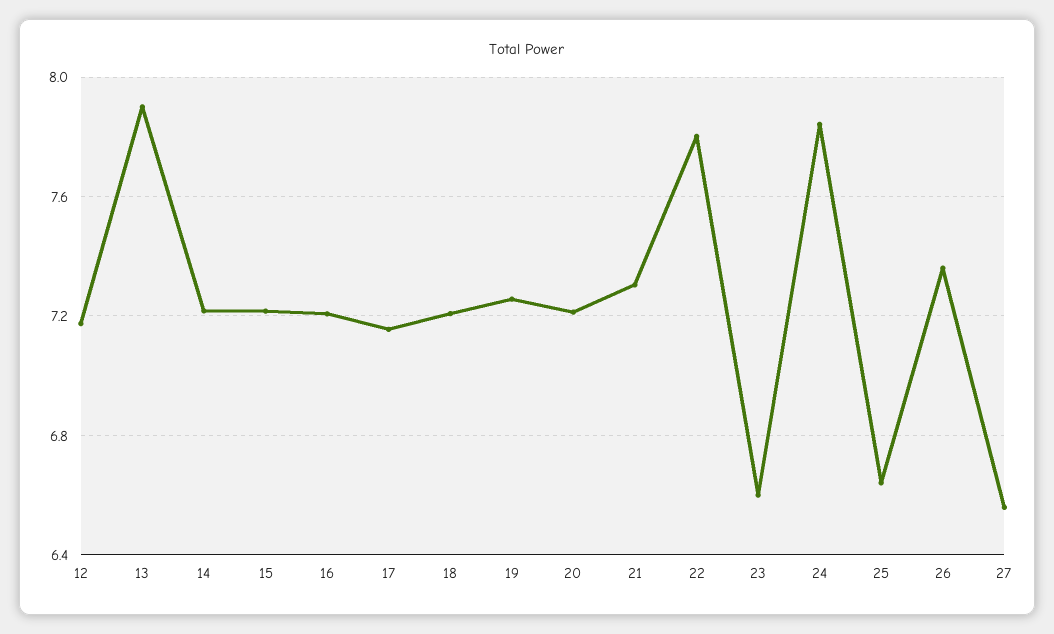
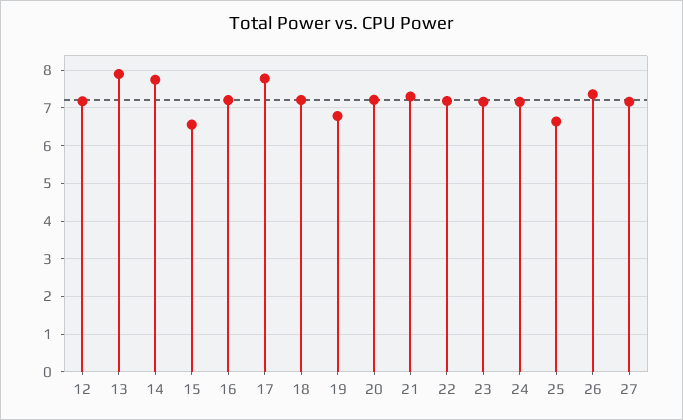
  {
    "12": 7.15,
    "13": 7.9,
-   "14": 7.2,
+   "14": 7.8,
-   "15": 7.2,
+   "15": 6.6,
    "16": 7.2,
-   "17": 7.15,
+   "17": 7.8,
    "18": 7.2,
-   "19": 7.25,
+   "19": 6.8,
    "20": 7.2,
    "21": 7.3,
-   "22": 7.8,
+   "22": 7.2,
-   "23": 6.6,
+   "23": 7.2,
-   "24": 7.85,
+   "24": 7.2,
    "25": 6.65,
    "26": 7.35,
-   "27": 6.55
+   "27": 7.2
  }

